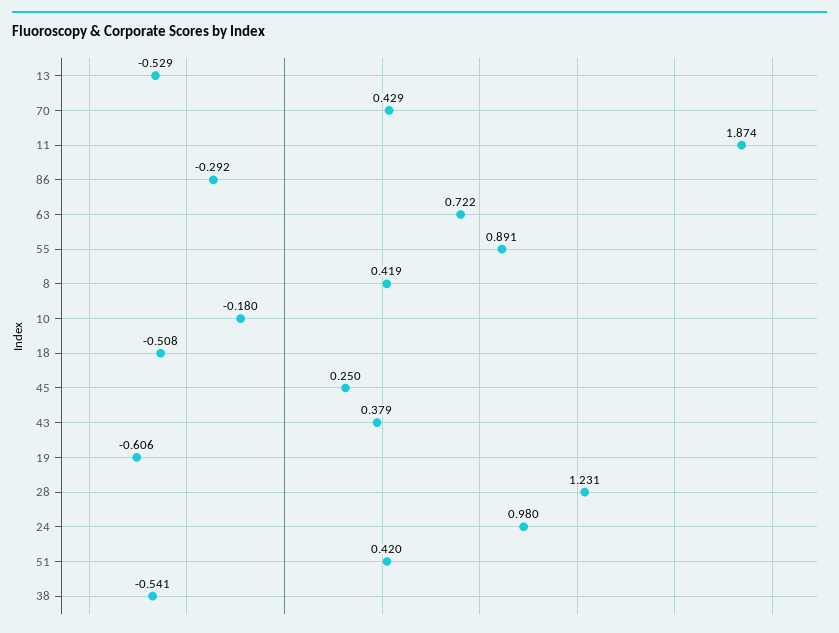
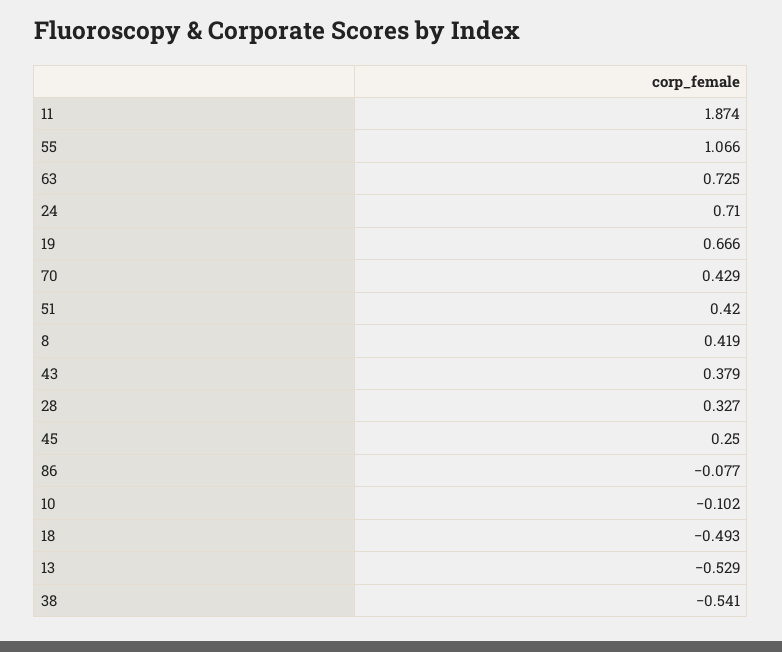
  {
    "13": -0.529,
    "70": 0.429,
    "11": 1.874,
-   "86": -0.292,
+   "86": -0.077,
-   "63": 0.722,
+   "63": 0.725,
-   "55": 0.891,
+   "55": 1.066,
    "8": 0.419,
-   "10": -0.18,
+   "10": -0.102,
-   "18": -0.508,
+   "18": -0.493,
    "45": 0.25,
    "43": 0.379,
-   "19": -0.606,
+   "19": 0.666,
-   "28": 1.231,
+   "28": 0.327,
-   "24": 0.98,
+   "24": 0.71,
    "51": 0.42,
    "38": -0.541
  }

